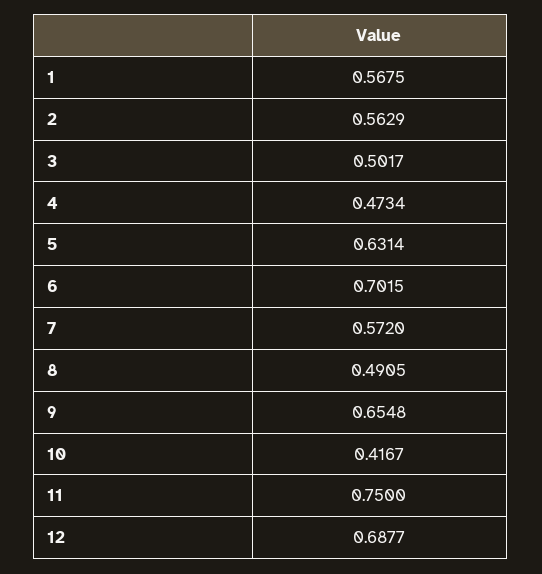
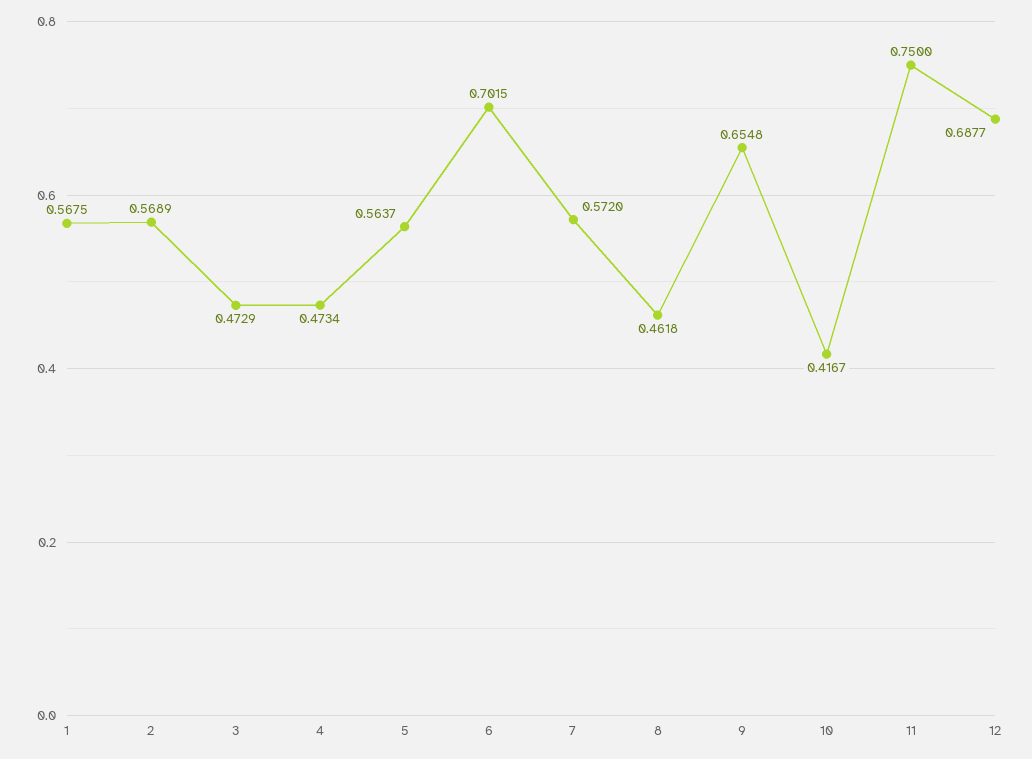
  {
    "1": 0.5675,
-   "2": 0.5629,
+   "2": 0.5689,
-   "3": 0.5017,
+   "3": 0.4729,
    "4": 0.4734,
-   "5": 0.6314,
+   "5": 0.5637,
    "6": 0.7015,
    "7": 0.572,
-   "8": 0.4905,
+   "8": 0.4618,
    "9": 0.6548,
    "10": 0.4167,
    "11": 0.75,
    "12": 0.6877
  }

